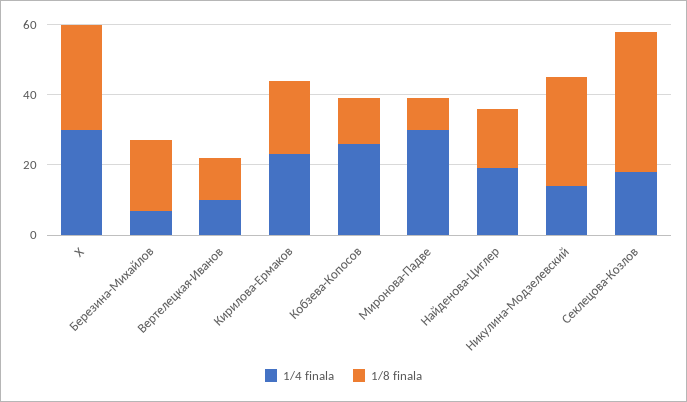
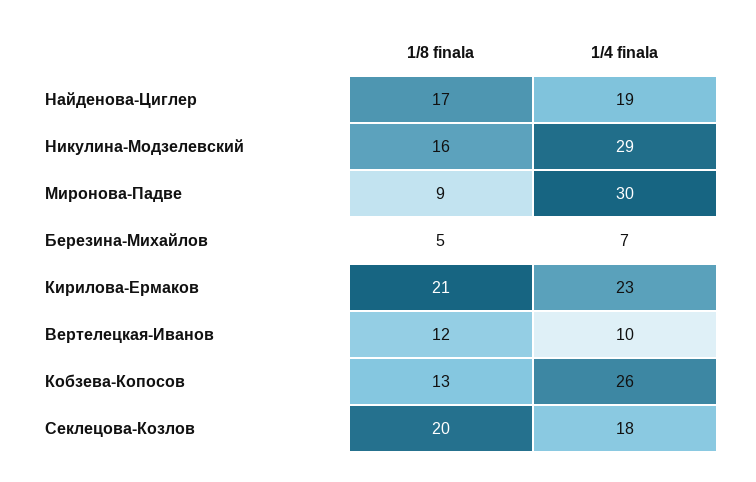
  {
    "1/4 finala": {
-     "X": 30,
      "Березина-Михайлов": 7,
      "Вертелецкая-Иванов": 10,
      "Кирилова-Ермаков": 23,
      "Кобзева-Копосов": 26,
      "Миронова-Падве": 30,
      "Найденова-Циглер": 19,
-     "Никулина-Модзелевский": 15,
+     "Никулина-Модзелевский": 29,
      "Секлецова-Козлов": 18
    },
    "1/8 finala": {
-     "X": 30,
-     "Березина-Михайлов": 20,
+     "Березина-Михайлов": 5,
      "Вертелецкая-Иванов": 12,
      "Кирилова-Ермаков": 21,
      "Кобзева-Копосов": 13,
      "Миронова-Падве": 9,
      "Найденова-Циглер": 17,
-     "Никулина-Модзелевский": 30,
+     "Никулина-Модзелевский": 16,
-     "Секлецова-Козлов": 40
+     "Секлецова-Козлов": 20
    }
  }

